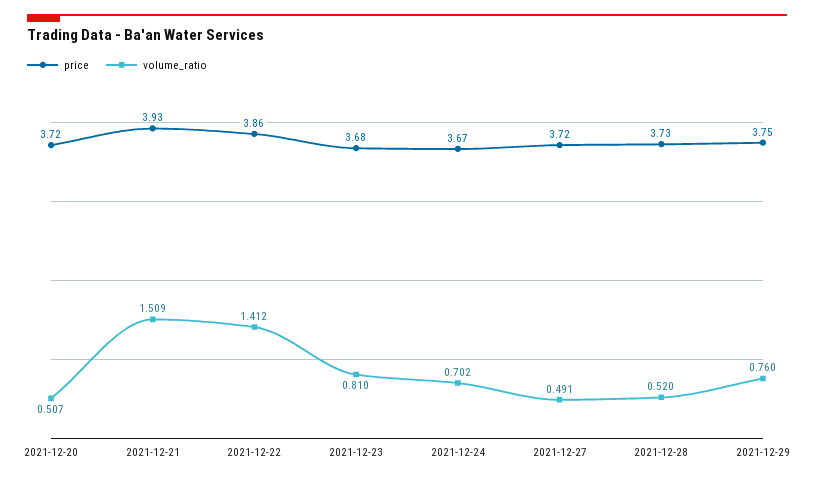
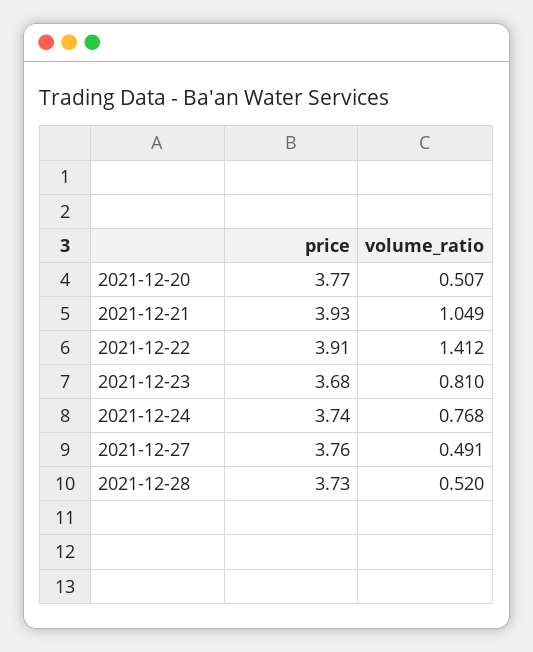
  {
    "price": {
-     "2021-12-20": 3.72,
+     "2021-12-20": 3.77,
      "2021-12-21": 3.93,
-     "2021-12-22": 3.86,
+     "2021-12-22": 3.91,
      "2021-12-23": 3.68,
-     "2021-12-24": 3.67,
+     "2021-12-24": 3.74,
-     "2021-12-27": 3.72,
+     "2021-12-27": 3.76,
-     "2021-12-28": 3.73,
+     "2021-12-28": 3.73
-     "2021-12-29": 3.75
    },
    "volume_ratio": {
      "2021-12-20": 0.507,
-     "2021-12-21": 1.509,
+     "2021-12-21": 1.049,
      "2021-12-22": 1.412,
      "2021-12-23": 0.81,
-     "2021-12-24": 0.702,
+     "2021-12-24": 0.768,
      "2021-12-27": 0.491,
-     "2021-12-28": 0.52,
+     "2021-12-28": 0.52
-     "2021-12-29": 0.76
    }
  }

